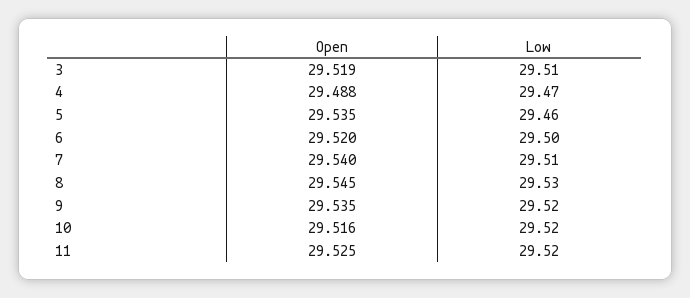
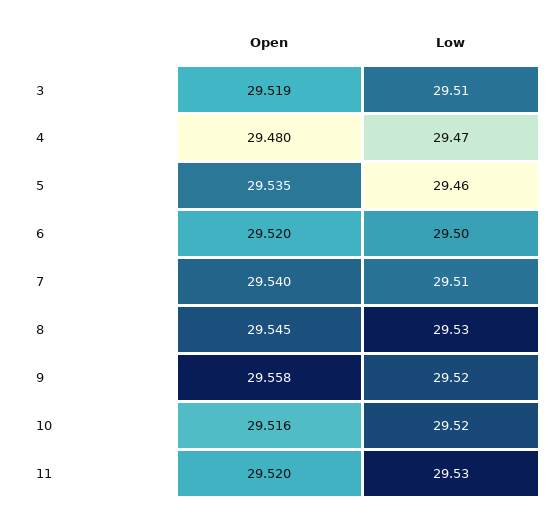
  {
    "Open": {
      "3": 29.519,
-     "4": 29.488,
+     "4": 29.48,
      "5": 29.535,
      "6": 29.52,
      "7": 29.54,
      "8": 29.545,
-     "9": 29.535,
+     "9": 29.558,
      "10": 29.516,
-     "11": 29.525
+     "11": 29.52
    },
    "Low": {
      "3": 29.51,
      "4": 29.47,
      "5": 29.46,
      "6": 29.5,
      "7": 29.51,
      "8": 29.53,
      "9": 29.52,
      "10": 29.52,
-     "11": 29.52
+     "11": 29.53
    }
  }

